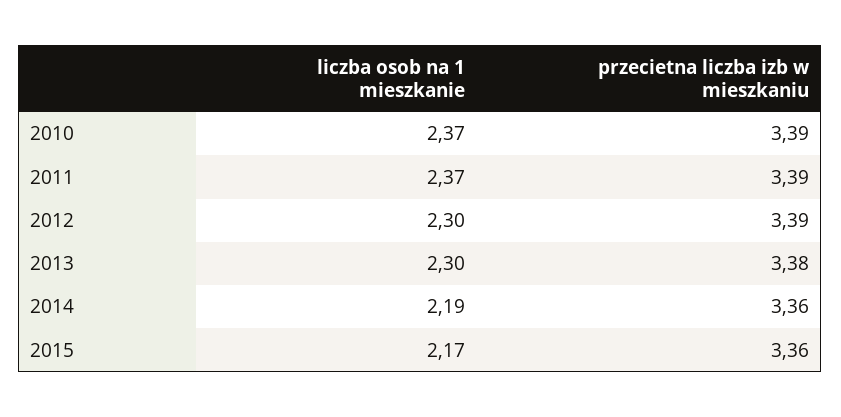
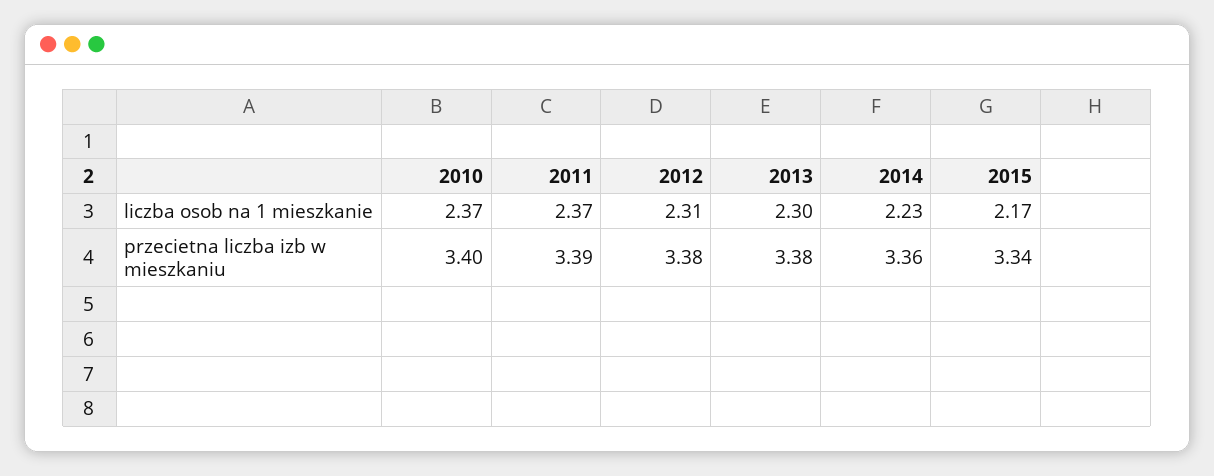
  {
    "liczba osob na 1 mieszkanie": {
      "2010": 2.37,
      "2011": 2.37,
-     "2012": 2.3,
+     "2012": 2.31,
      "2013": 2.3,
-     "2014": 2.19,
+     "2014": 2.23,
      "2015": 2.17
    },
    "przecietna liczba izb w mieszkaniu": {
-     "2010": 3.39,
+     "2010": 3.4,
      "2011": 3.39,
-     "2012": 3.39,
+     "2012": 3.38,
      "2013": 3.38,
      "2014": 3.36,
-     "2015": 3.36
+     "2015": 3.34
    }
  }

